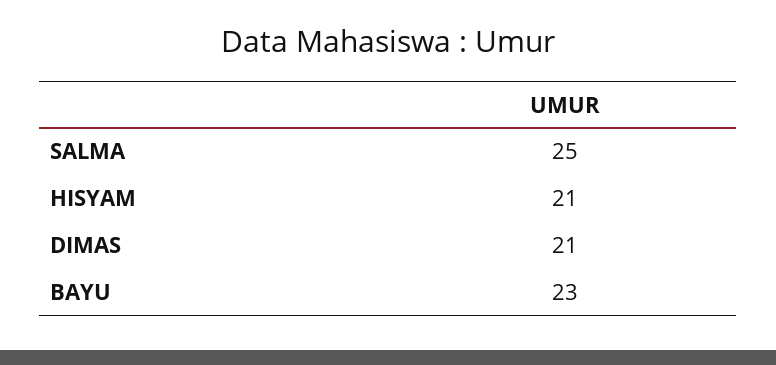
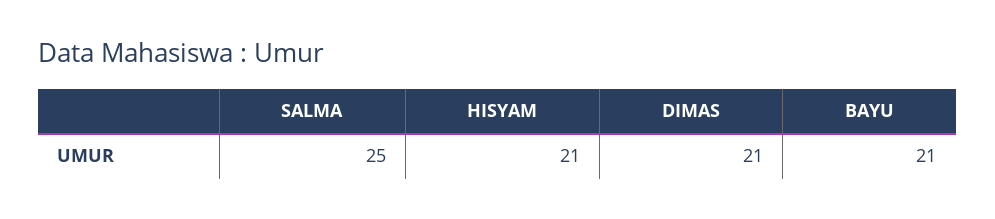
  {
    "SALMA": 25,
    "HISYAM": 21,
    "DIMAS": 21,
-   "BAYU": 23
+   "BAYU": 21
  }

